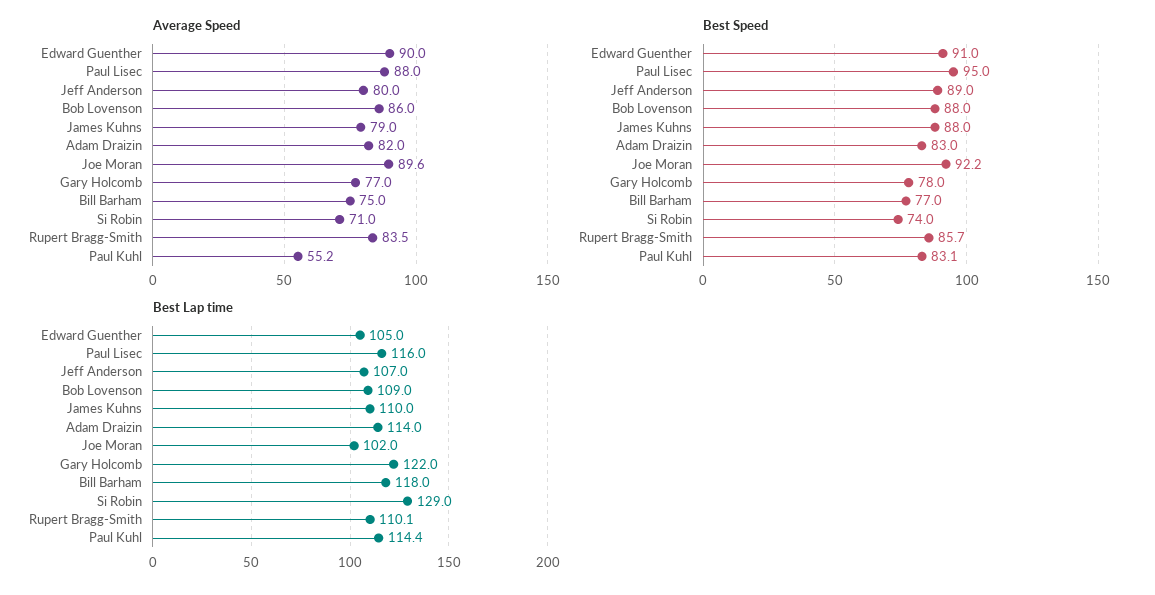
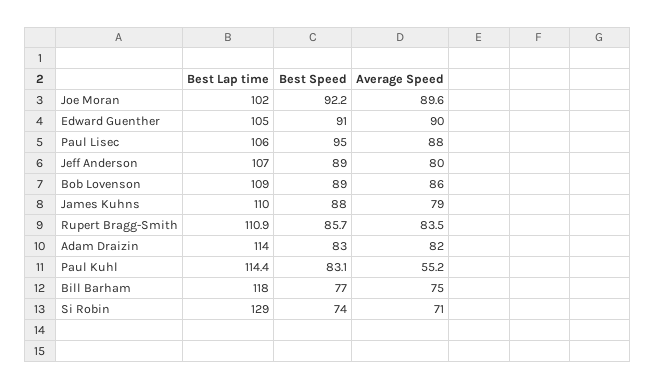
  {
    "Average Speed": {
      "Edward Guenther": 90,
      "Paul Lisec": 88,
      "Jeff Anderson": 80,
      "Bob Lovenson": 86,
      "James Kuhns": 79,
      "Adam Draizin": 82,
      "Joe Moran": 89.6,
-     "Gary Holcomb": 77,
      "Bill Barham": 75,
      "Si Robin": 71,
      "Rupert Bragg-Smith": 83.5,
      "Paul Kuhl": 55.2
    },
    "Best Speed": {
      "Edward Guenther": 91,
      "Paul Lisec": 95,
      "Jeff Anderson": 89,
-     "Bob Lovenson": 88,
+     "Bob Lovenson": 89,
      "James Kuhns": 88,
      "Adam Draizin": 83,
      "Joe Moran": 92.2,
-     "Gary Holcomb": 78,
      "Bill Barham": 77,
      "Si Robin": 74,
      "Rupert Bragg-Smith": 85.7,
      "Paul Kuhl": 83.1
    },
    "Best Lap time": {
      "Edward Guenther": 105,
-     "Paul Lisec": 116,
+     "Paul Lisec": 106,
      "Jeff Anderson": 107,
      "Bob Lovenson": 109,
      "James Kuhns": 110,
      "Adam Draizin": 114,
      "Joe Moran": 102,
-     "Gary Holcomb": 122,
      "Bill Barham": 118,
      "Si Robin": 129,
-     "Rupert Bragg-Smith": 110.1,
+     "Rupert Bragg-Smith": 110.9,
      "Paul Kuhl": 114.4
    }
  }

